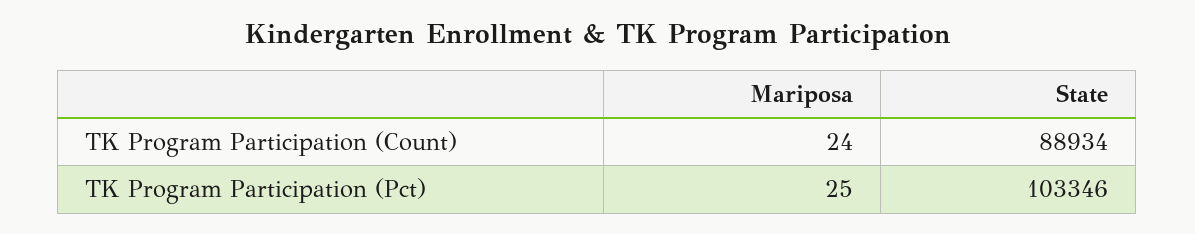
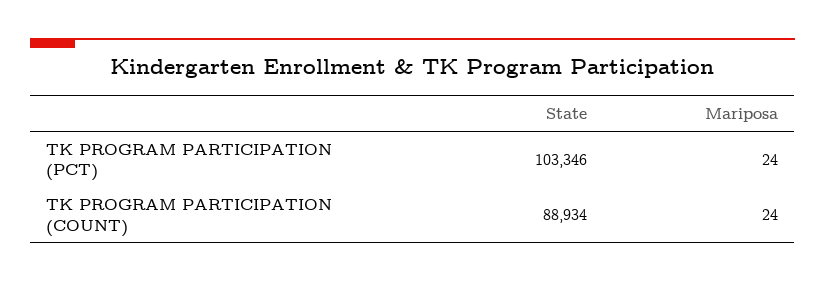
  {
    "Mariposa": {
      "TK Program Participation (Count)": 24,
-     "TK Program Participation (Pct)": 25
+     "TK Program Participation (Pct)": 24
    },
    "State": {
      "TK Program Participation (Count)": 88934,
      "TK Program Participation (Pct)": 103346
    }
  }

